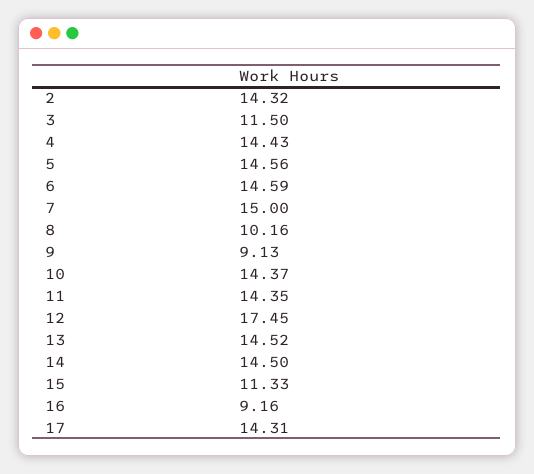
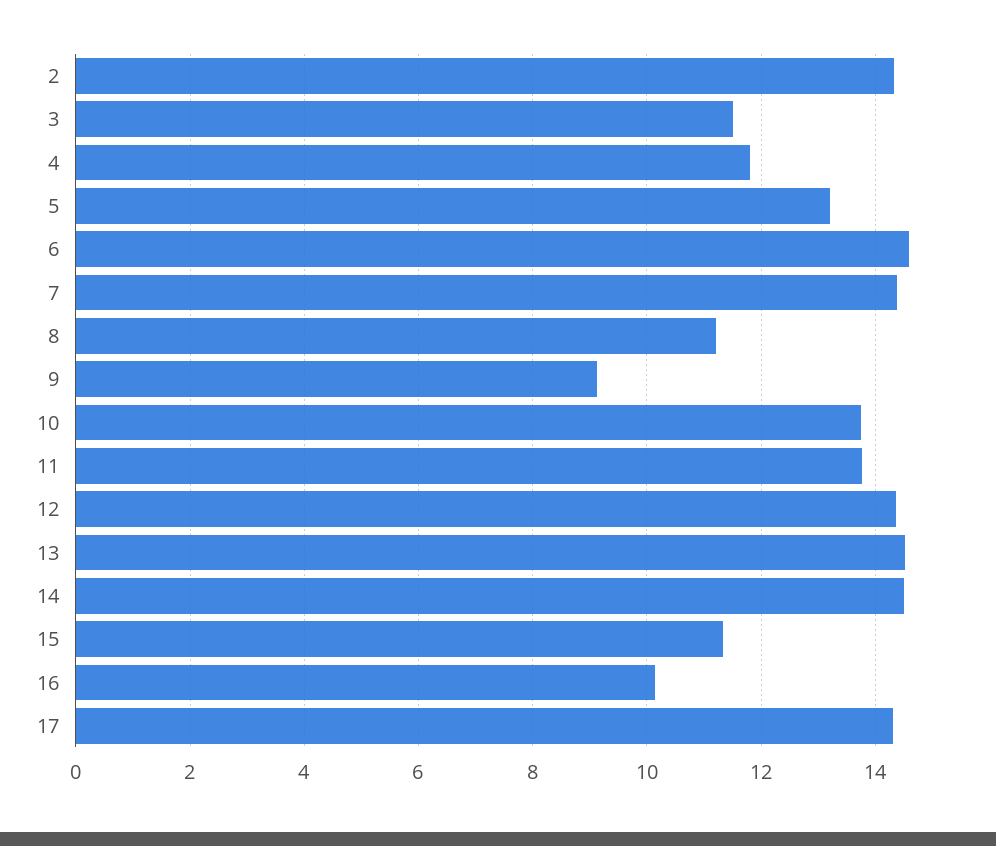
  {
    "2": 14.32,
    "3": 11.5,
-   "4": 14.43,
+   "4": 11.8,
-   "5": 14.56,
+   "5": 13.2,
    "6": 14.59,
-   "7": 15,
+   "7": 14.4,
-   "8": 10.16,
+   "8": 11.2,
    "9": 9.13,
-   "10": 14.37,
+   "10": 13.8,
-   "11": 14.35,
+   "11": 13.8,
-   "12": 17.45,
+   "12": 14.4,
    "13": 14.52,
    "14": 14.5,
    "15": 11.33,
-   "16": 9.16,
+   "16": 10.2,
    "17": 14.31
  }

